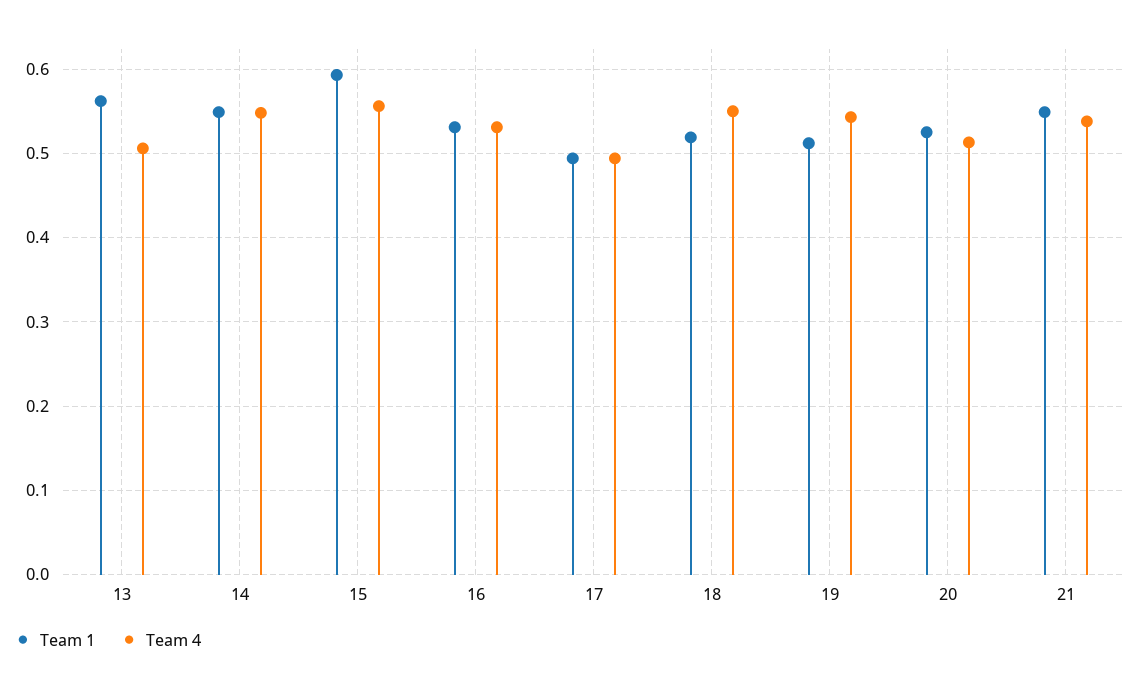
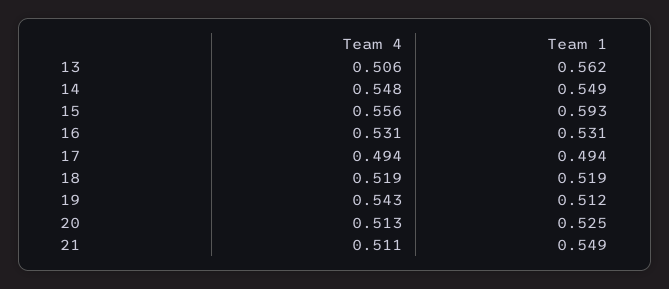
  {
    "Team 1": {
      "13": 0.562,
      "14": 0.549,
      "15": 0.593,
      "16": 0.531,
      "17": 0.494,
      "18": 0.519,
      "19": 0.512,
      "20": 0.525,
      "21": 0.549
    },
    "Team 4": {
      "13": 0.506,
      "14": 0.548,
      "15": 0.556,
      "16": 0.531,
      "17": 0.494,
-     "18": 0.55,
+     "18": 0.519,
      "19": 0.543,
      "20": 0.513,
-     "21": 0.54
+     "21": 0.511
    }
  }

